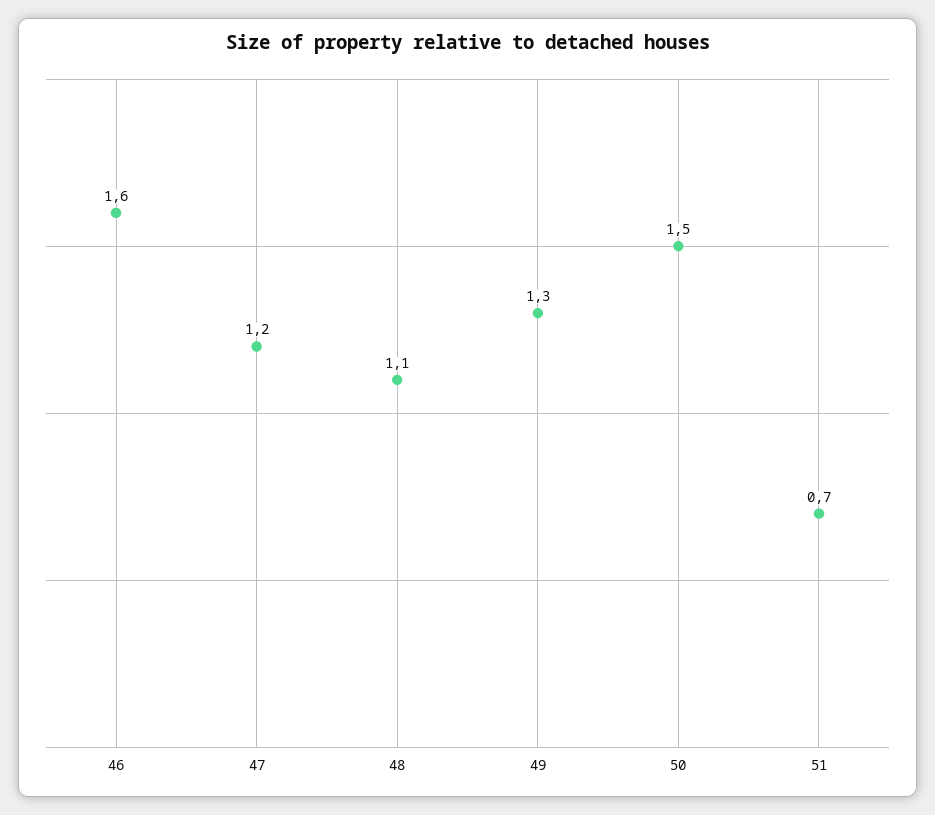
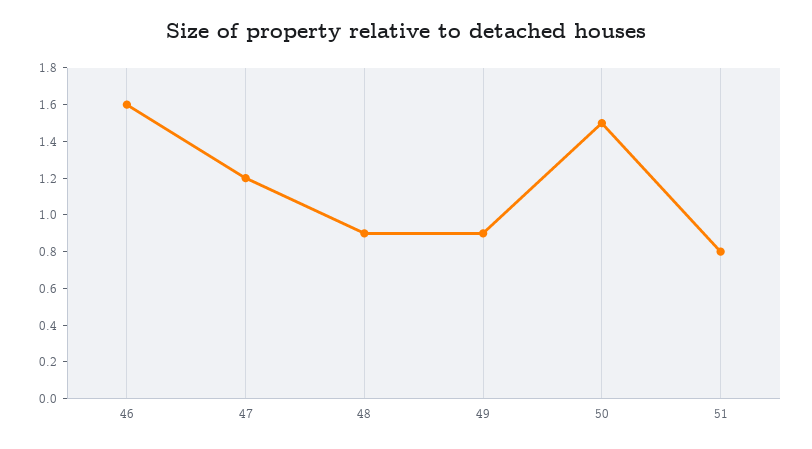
  {
    "46": 1.6,
    "47": 1.2,
-   "48": 1.1,
+   "48": 0.9,
-   "49": 1.3,
+   "49": 0.9,
    "50": 1.5,
-   "51": 0.7
+   "51": 0.8
  }

